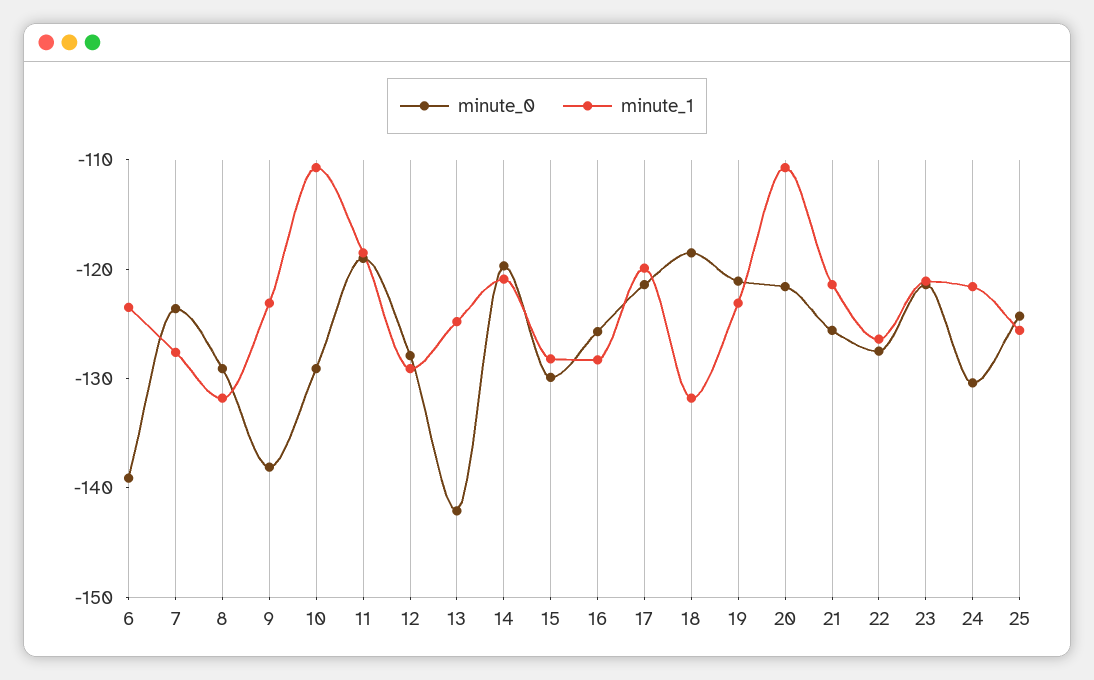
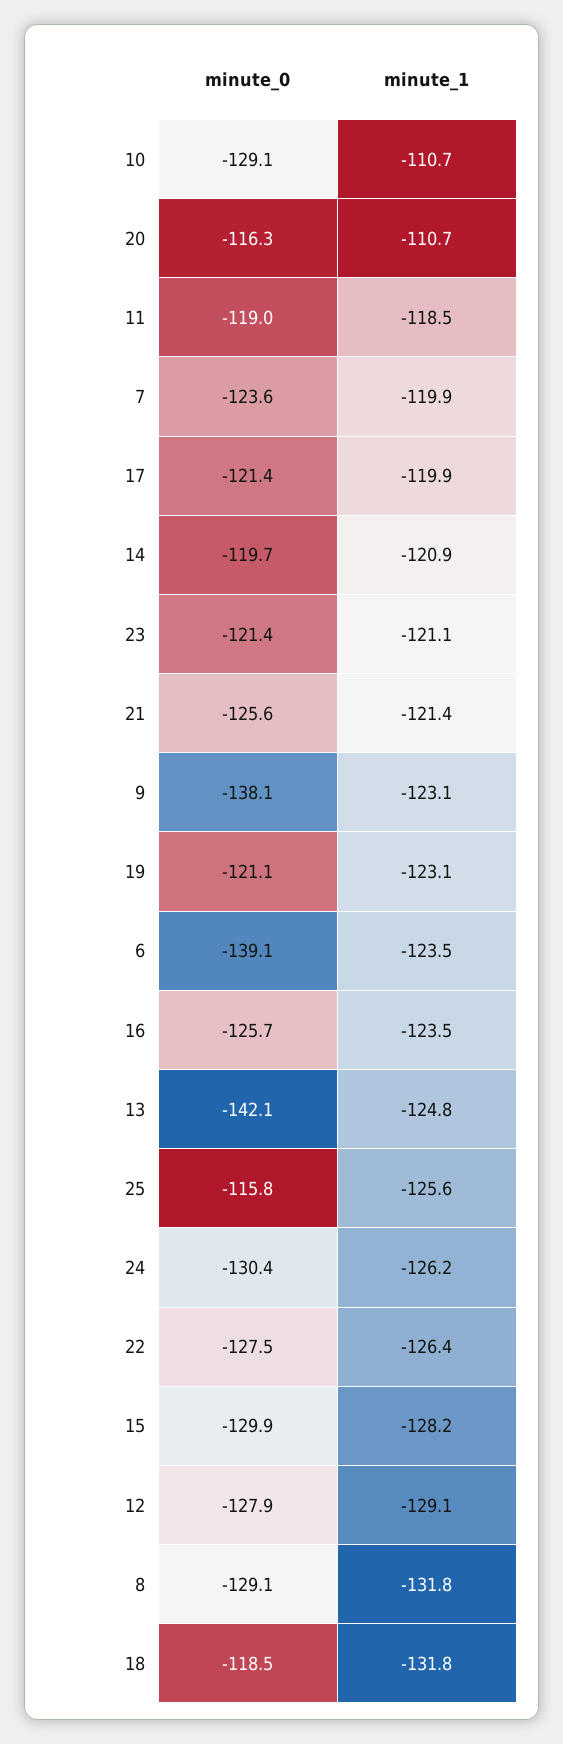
  {
    "minute_0": {
      "6": -139.1,
      "7": -123.6,
      "8": -129.1,
      "9": -138.1,
      "10": -129.1,
      "11": -119,
      "12": -127.9,
      "13": -142.1,
      "14": -119.7,
      "15": -129.9,
      "16": -125.7,
      "17": -121.4,
      "18": -118.5,
      "19": -121.1,
-     "20": -122,
+     "20": -116.3,
      "21": -125.6,
      "22": -127.5,
      "23": -121.4,
      "24": -130.4,
-     "25": -124
+     "25": -115.8
    },
    "minute_1": {
      "6": -123.5,
-     "7": -128,
+     "7": -119.9,
      "8": -131.8,
      "9": -123.1,
      "10": -110.7,
      "11": -118.5,
      "12": -129.1,
      "13": -124.8,
      "14": -120.9,
      "15": -128.2,
-     "16": -128,
+     "16": -123.5,
      "17": -119.9,
      "18": -131.8,
      "19": -123.1,
      "20": -110.7,
      "21": -121.4,
      "22": -126.4,
      "23": -121.1,
-     "24": -122,
+     "24": -126.2,
      "25": -125.6
    }
  }

